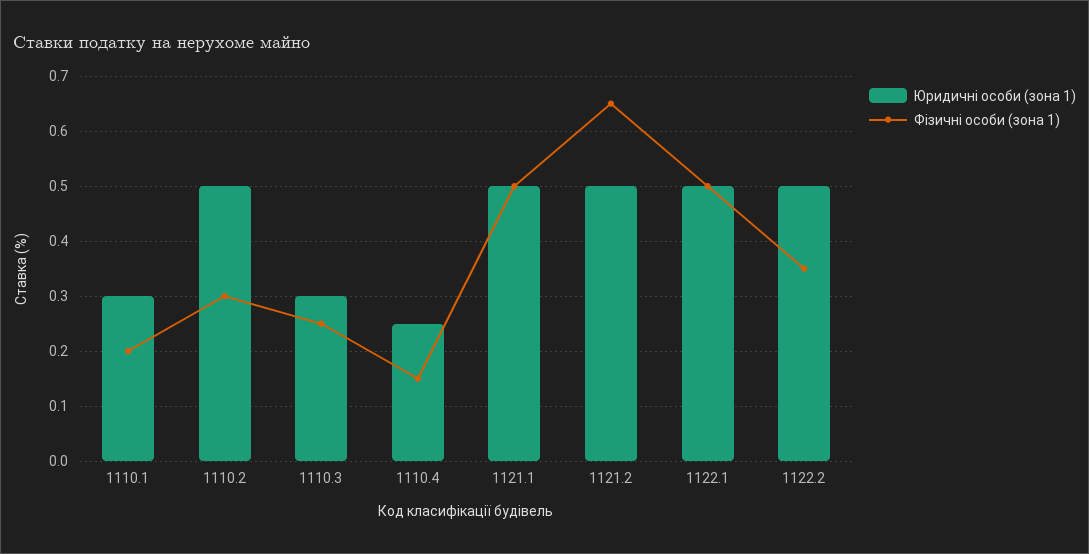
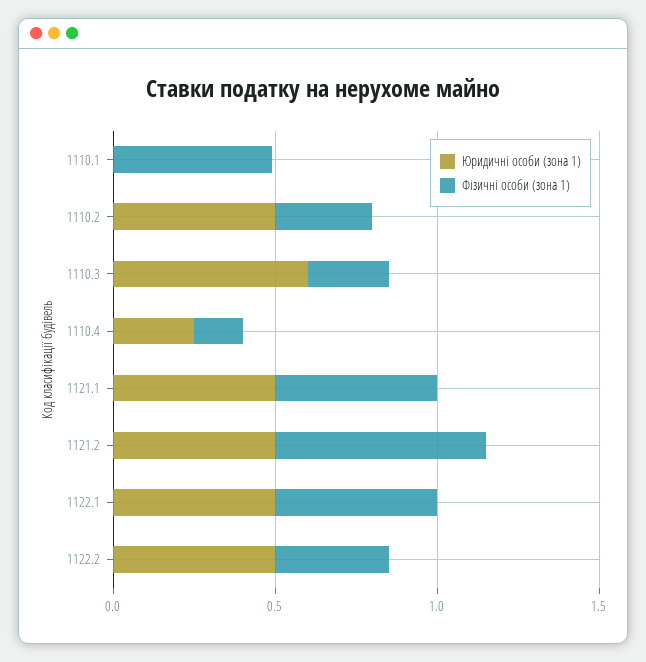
  {
    "Юридичні особи (зона 1)": {
-     "1110.1": 0.3,
+     "1110.1": 0,
      "1110.2": 0.5,
-     "1110.3": 0.3,
+     "1110.3": 0.6,
      "1110.4": 0.25,
      "1121.1": 0.5,
      "1121.2": 0.5,
      "1122.1": 0.5,
      "1122.2": 0.5
    },
    "Фізичні особи (зона 1)": {
-     "1110.1": 0.2,
+     "1110.1": 0.5,
      "1110.2": 0.3,
      "1110.3": 0.25,
      "1110.4": 0.15,
      "1121.1": 0.5,
      "1121.2": 0.65,
      "1122.1": 0.5,
      "1122.2": 0.35
    }
  }

